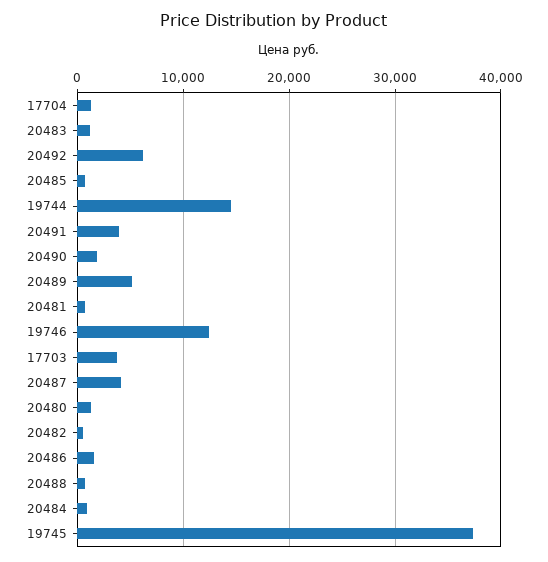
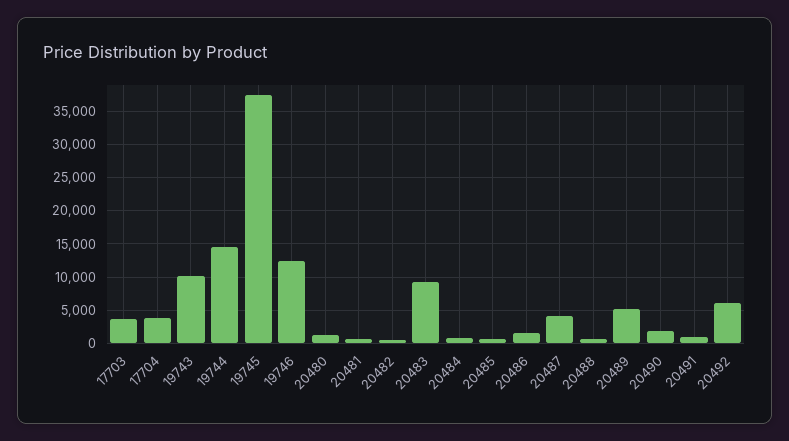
  {
-   "17704": 1000,
+   "17704": 4000,
-   "20483": 1000,
+   "20483": 9000,
    "20492": 6000,
    "20485": 1000,
    "19744": 14000,
-   "20491": 4000,
+   "20491": 1000,
    "20490": 2000,
    "20489": 5000,
    "20481": 1000,
    "19746": 12000,
    "17703": 4000,
    "20487": 4000,
    "20480": 1000,
    "20482": 1000,
    "20486": 2000,
    "20488": 1000,
    "20484": 1000,
-   "19745": 37000
+   "19745": 37000,
+   "19743": 10000
  }

